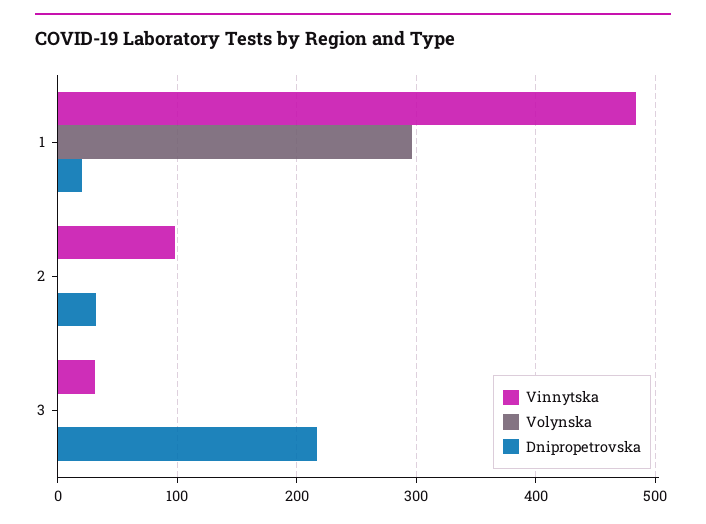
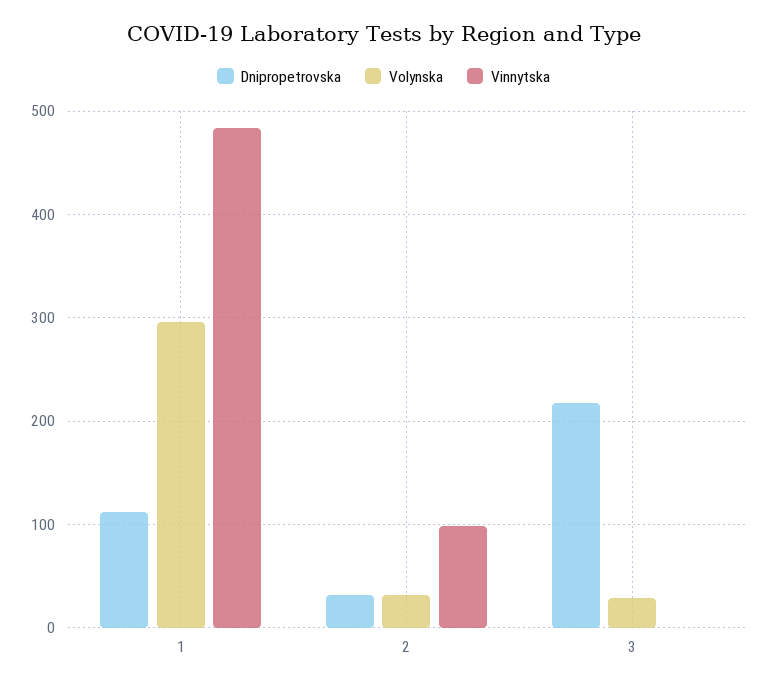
  {
    "Vinnytska": {
      "1": 480,
      "2": 100,
-     "3": 30
+     "3": 0
    },
    "Volynska": {
      "1": 300,
-     "2": 0,
+     "2": 30,
-     "3": 0
+     "3": 30
    },
    "Dnipropetrovska": {
-     "1": 20,
+     "1": 110,
      "2": 30,
      "3": 220
    }
  }

